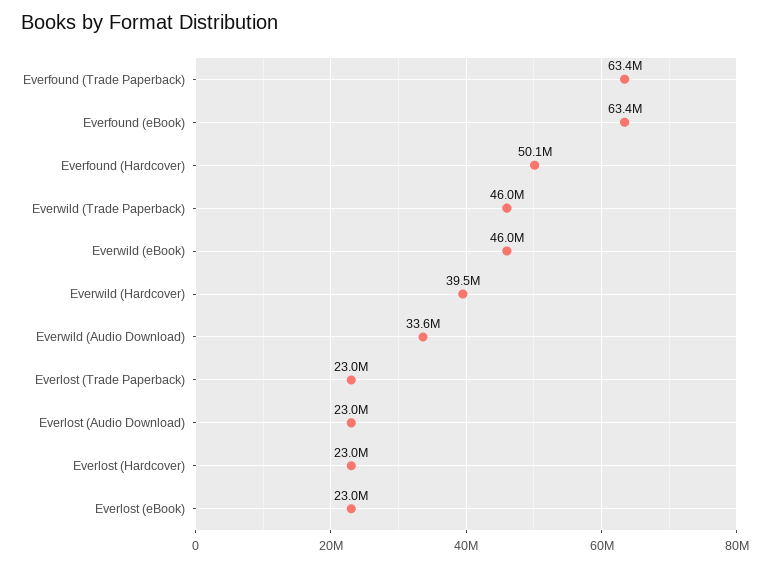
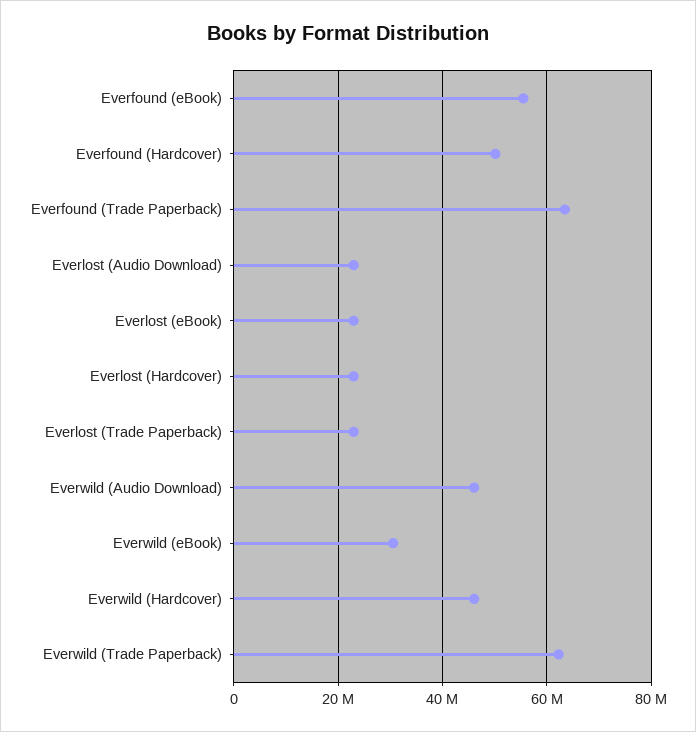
  {
    "Everfound (Trade Paperback)": 63400000,
-   "Everfound (eBook)": 63400000,
+   "Everfound (eBook)": 56000000,
    "Everfound (Hardcover)": 50100000,
-   "Everwild (Trade Paperback)": 46000000,
+   "Everwild (Trade Paperback)": 62000000,
-   "Everwild (eBook)": 46000000,
+   "Everwild (eBook)": 30000000,
-   "Everwild (Hardcover)": 39500000,
+   "Everwild (Hardcover)": 46000000,
-   "Everwild (Audio Download)": 33600000,
+   "Everwild (Audio Download)": 46000000,
    "Everlost (Trade Paperback)": 23000000,
    "Everlost (Audio Download)": 23000000,
    "Everlost (Hardcover)": 23000000,
    "Everlost (eBook)": 23000000
  }

